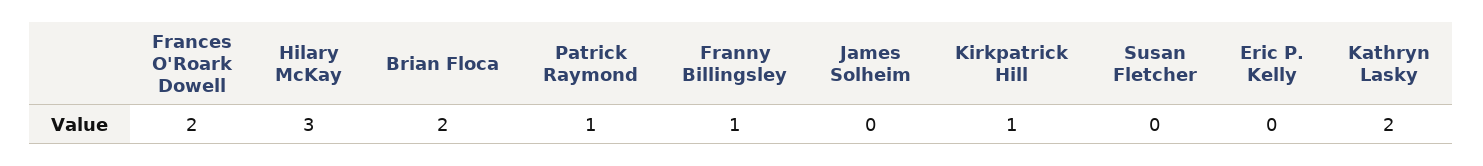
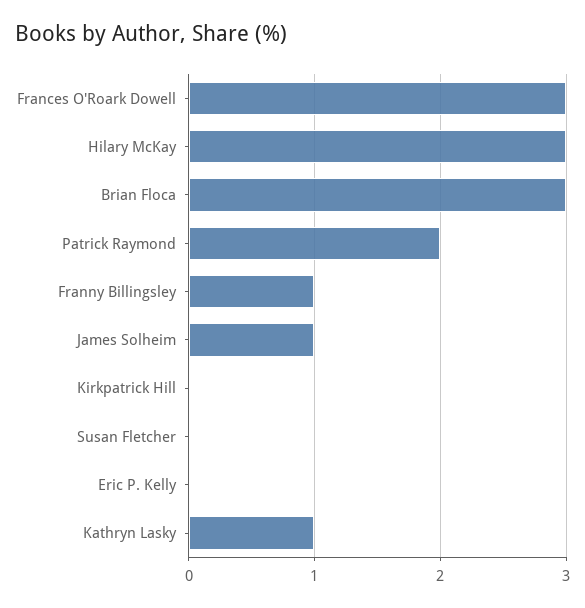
  {
-   "Frances O'Roark Dowell": 2,
+   "Frances O'Roark Dowell": 3,
    "Hilary McKay": 3,
-   "Brian Floca": 2,
+   "Brian Floca": 3,
-   "Patrick Raymond": 1,
+   "Patrick Raymond": 2,
    "Franny Billingsley": 1,
-   "James Solheim": 0,
+   "James Solheim": 1,
-   "Kirkpatrick Hill": 1,
+   "Kirkpatrick Hill": 0,
    "Susan Fletcher": 0,
    "Eric P. Kelly": 0,
-   "Kathryn Lasky": 2
+   "Kathryn Lasky": 1
  }

